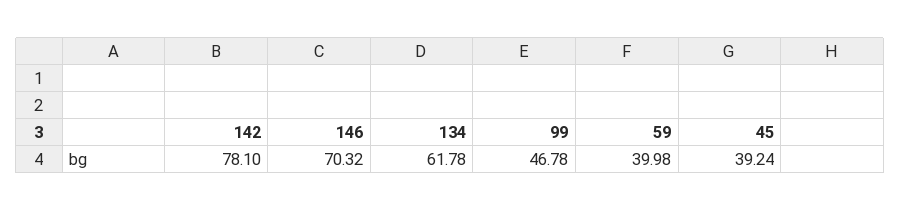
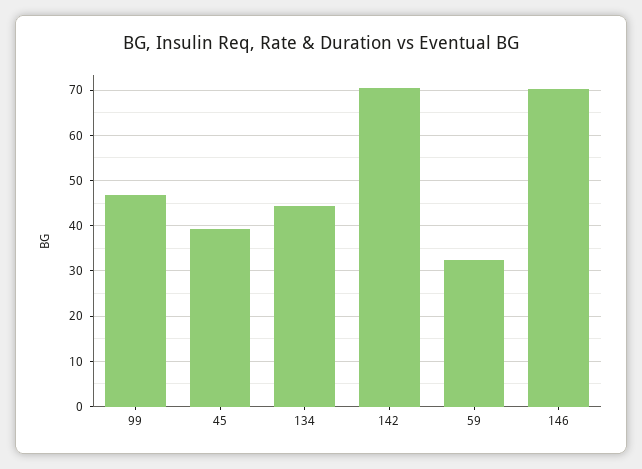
  {
-   "142": 78.1,
+   "142": 70,
    "146": 70.32,
-   "134": 61.78,
+   "134": 44,
    "99": 46.78,
-   "59": 39.98,
+   "59": 32,
    "45": 39.24
  }

